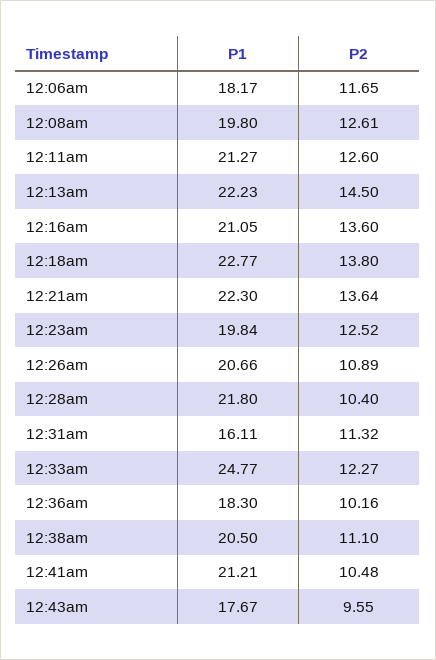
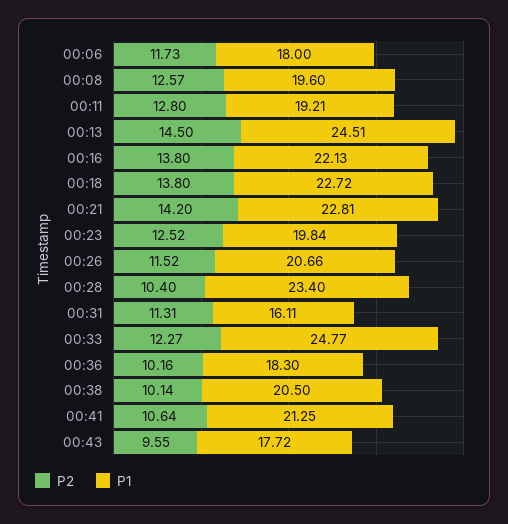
  {
    "P1": {
-     "12:06am": 18.17,
+     "12:06am": 18,
-     "12:08am": 19.8,
+     "12:08am": 19.6,
-     "12:11am": 21.27,
+     "12:11am": 19.21,
-     "12:13am": 22.23,
+     "12:13am": 24.51,
-     "12:16am": 21.05,
+     "12:16am": 22.13,
-     "12:18am": 22.77,
+     "12:18am": 22.72,
-     "12:21am": 22.3,
+     "12:21am": 22.81,
      "12:23am": 19.84,
      "12:26am": 20.66,
-     "12:28am": 21.8,
+     "12:28am": 23.4,
      "12:31am": 16.11,
      "12:33am": 24.77,
      "12:36am": 18.3,
      "12:38am": 20.5,
-     "12:41am": 21.21,
+     "12:41am": 21.25,
-     "12:43am": 17.67
+     "12:43am": 17.72
    },
    "P2": {
-     "12:06am": 11.65,
+     "12:06am": 11.73,
-     "12:08am": 12.61,
+     "12:08am": 12.57,
-     "12:11am": 12.6,
+     "12:11am": 12.8,
      "12:13am": 14.5,
-     "12:16am": 13.6,
+     "12:16am": 13.8,
      "12:18am": 13.8,
-     "12:21am": 13.64,
+     "12:21am": 14.2,
      "12:23am": 12.52,
-     "12:26am": 10.89,
+     "12:26am": 11.52,
      "12:28am": 10.4,
-     "12:31am": 11.32,
+     "12:31am": 11.31,
      "12:33am": 12.27,
      "12:36am": 10.16,
-     "12:38am": 11.1,
+     "12:38am": 10.14,
-     "12:41am": 10.48,
+     "12:41am": 10.64,
      "12:43am": 9.55
    }
  }

